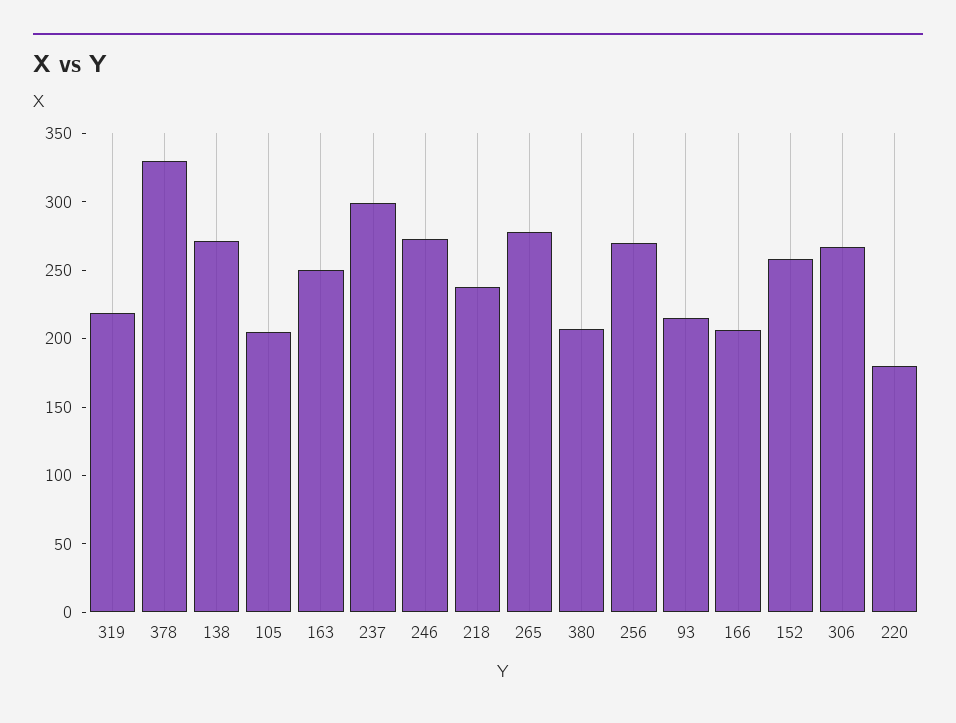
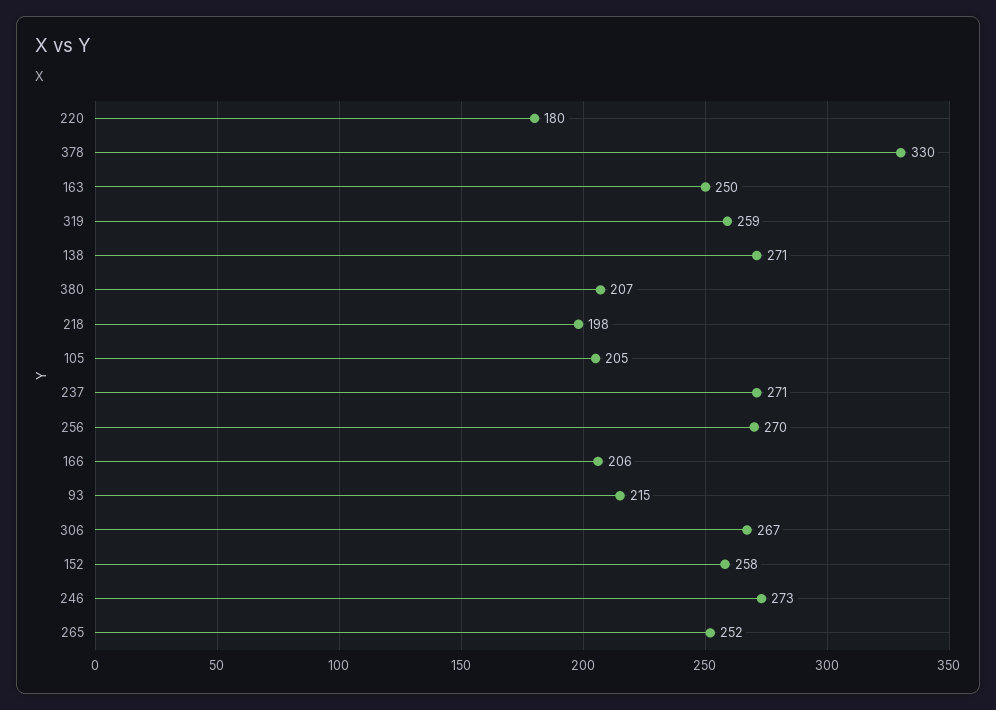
  {
-   "319": 220,
+   "319": 259,
    "378": 330,
    "138": 271,
    "105": 205,
    "163": 250,
-   "237": 300,
+   "237": 271,
    "246": 273,
-   "218": 240,
+   "218": 198,
-   "265": 280,
+   "265": 252,
    "380": 207,
    "256": 270,
    "93": 215,
    "166": 206,
    "152": 258,
    "306": 267,
    "220": 180
  }

